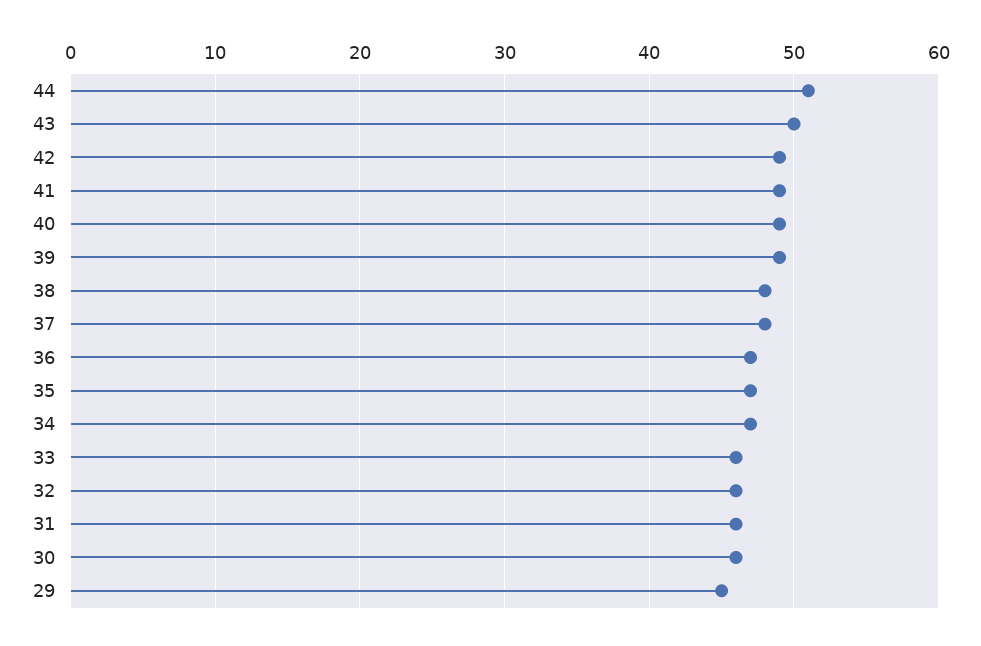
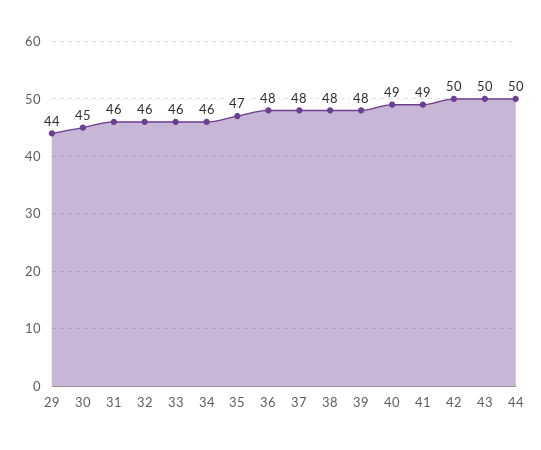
  {
-   "44": 51,
+   "44": 50,
    "43": 50,
-   "42": 49,
+   "42": 50,
    "41": 49,
    "40": 49,
-   "39": 49,
+   "39": 48,
    "38": 48,
    "37": 48,
-   "36": 47,
+   "36": 48,
    "35": 47,
-   "34": 47,
+   "34": 46,
    "33": 46,
    "32": 46,
    "31": 46,
-   "30": 46,
+   "30": 45,
-   "29": 45
+   "29": 44
  }

